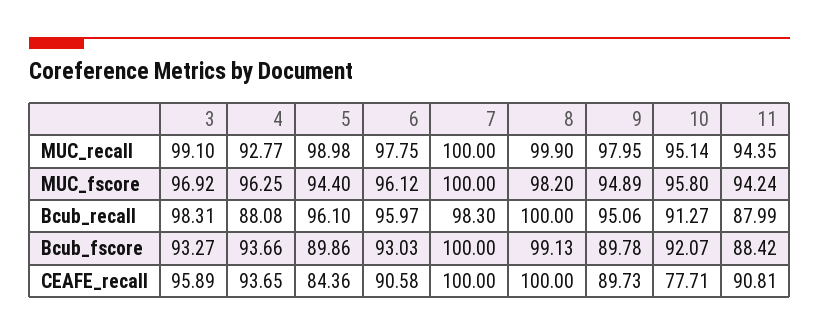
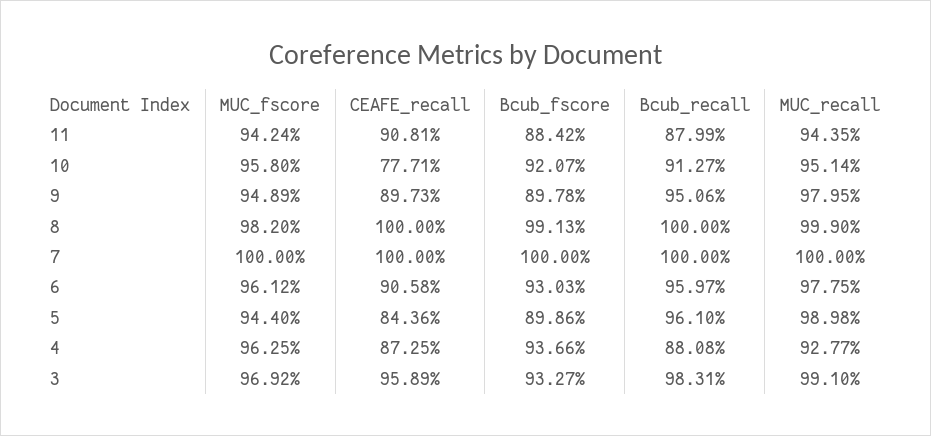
  {
    "3": {
      "MUC_recall": 99.1,
      "MUC_fscore": 96.92,
      "Bcub_recall": 98.31,
      "Bcub_fscore": 93.27,
      "CEAFE_recall": 95.89
    },
    "4": {
      "MUC_recall": 92.77,
      "MUC_fscore": 96.25,
      "Bcub_recall": 88.08,
      "Bcub_fscore": 93.66,
-     "CEAFE_recall": 93.65
+     "CEAFE_recall": 87.25
    },
    "5": {
      "MUC_recall": 98.98,
      "MUC_fscore": 94.4,
      "Bcub_recall": 96.1,
      "Bcub_fscore": 89.86,
      "CEAFE_recall": 84.36
    },
    "6": {
      "MUC_recall": 97.75,
      "MUC_fscore": 96.12,
      "Bcub_recall": 95.97,
      "Bcub_fscore": 93.03,
      "CEAFE_recall": 90.58
    },
    "7": {
      "MUC_recall": 100,
      "MUC_fscore": 100,
-     "Bcub_recall": 98.3,
+     "Bcub_recall": 100,
      "Bcub_fscore": 100,
      "CEAFE_recall": 100
    },
    "8": {
      "MUC_recall": 99.9,
      "MUC_fscore": 98.2,
      "Bcub_recall": 100,
      "Bcub_fscore": 99.13,
      "CEAFE_recall": 100
    },
    "9": {
      "MUC_recall": 97.95,
      "MUC_fscore": 94.89,
      "Bcub_recall": 95.06,
      "Bcub_fscore": 89.78,
      "CEAFE_recall": 89.73
    },
    "10": {
      "MUC_recall": 95.14,
      "MUC_fscore": 95.8,
      "Bcub_recall": 91.27,
      "Bcub_fscore": 92.07,
      "CEAFE_recall": 77.71
    },
    "11": {
      "MUC_recall": 94.35,
      "MUC_fscore": 94.24,
      "Bcub_recall": 87.99,
      "Bcub_fscore": 88.42,
      "CEAFE_recall": 90.81
    }
  }

